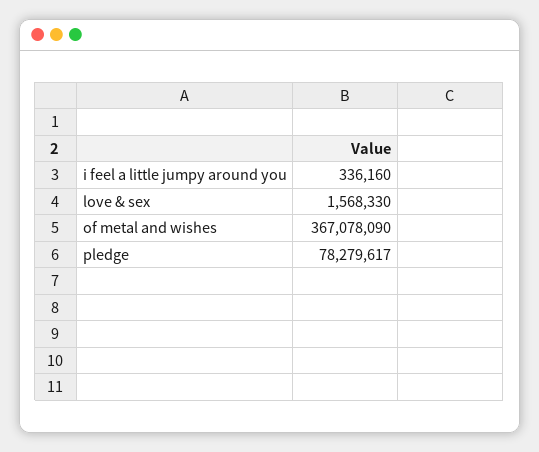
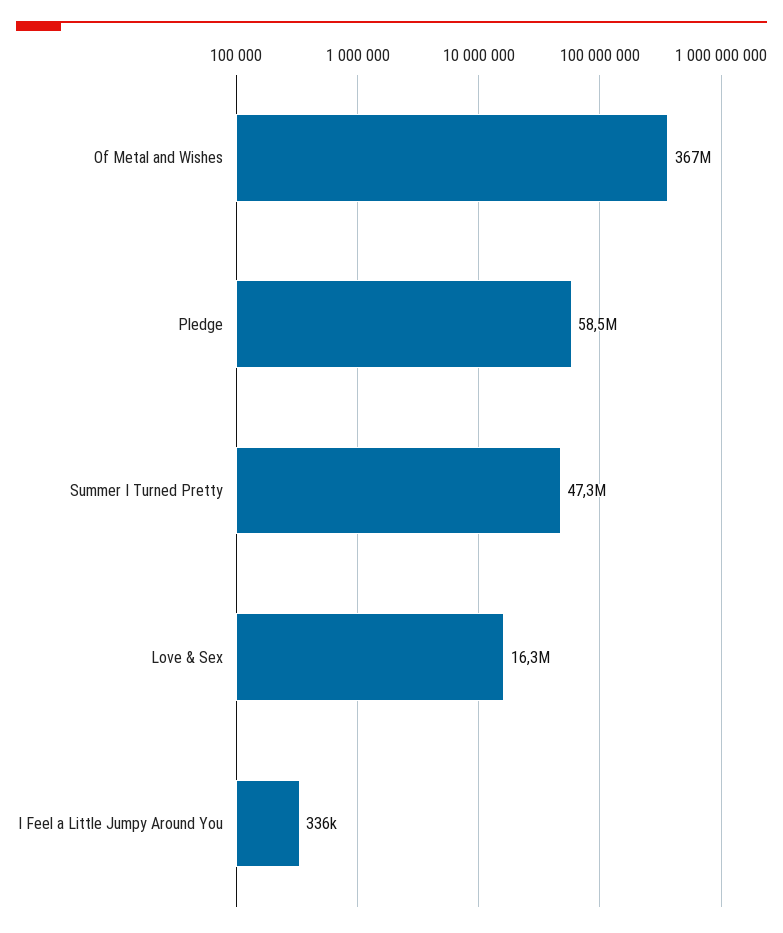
  {
    "i feel a little jumpy around you": 336160,
-   "love & sex": 1568330,
+   "love & sex": 16300000,
    "of metal and wishes": 367078090,
-   "pledge": 78279617
+   "pledge": 58500000,
+   "Summer I Turned Pretty": 47300000
  }

